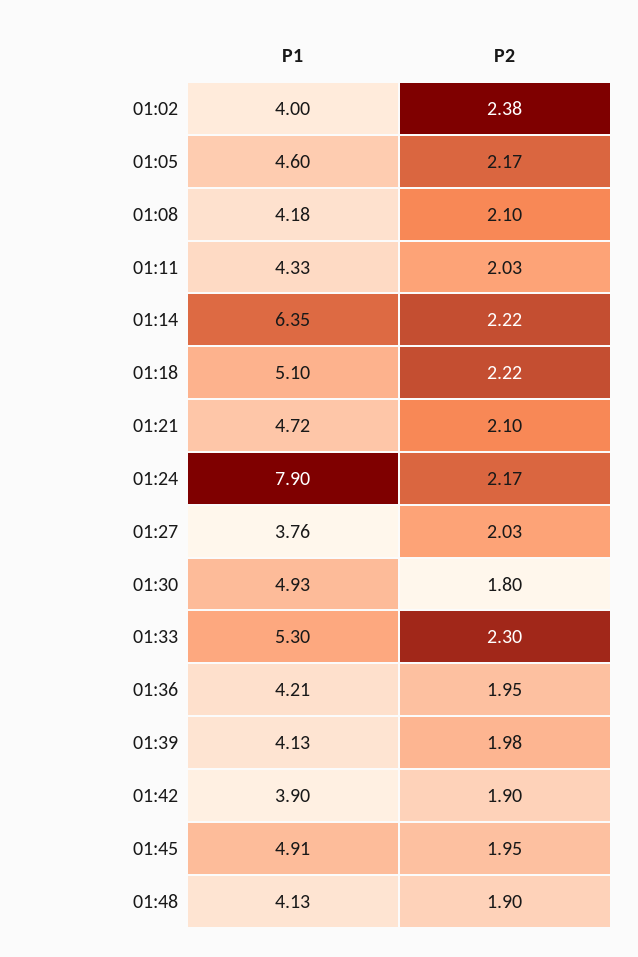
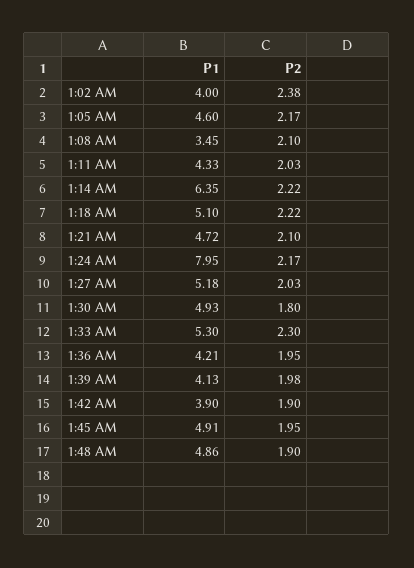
  {
    "P1": {
      "01:02": 4,
      "01:05": 4.6,
-     "01:08": 4.18,
+     "01:08": 3.45,
      "01:11": 4.33,
      "01:14": 6.35,
      "01:18": 5.1,
      "01:21": 4.72,
-     "01:24": 7.9,
+     "01:24": 7.95,
-     "01:27": 3.76,
+     "01:27": 5.18,
      "01:30": 4.93,
      "01:33": 5.3,
      "01:36": 4.21,
      "01:39": 4.13,
      "01:42": 3.9,
      "01:45": 4.91,
-     "01:48": 4.13
+     "01:48": 4.86
    },
    "P2": {
      "01:02": 2.38,
      "01:05": 2.17,
      "01:08": 2.1,
      "01:11": 2.03,
      "01:14": 2.22,
      "01:18": 2.22,
      "01:21": 2.1,
      "01:24": 2.17,
      "01:27": 2.03,
      "01:30": 1.8,
      "01:33": 2.3,
      "01:36": 1.95,
      "01:39": 1.98,
      "01:42": 1.9,
      "01:45": 1.95,
      "01:48": 1.9
    }
  }

